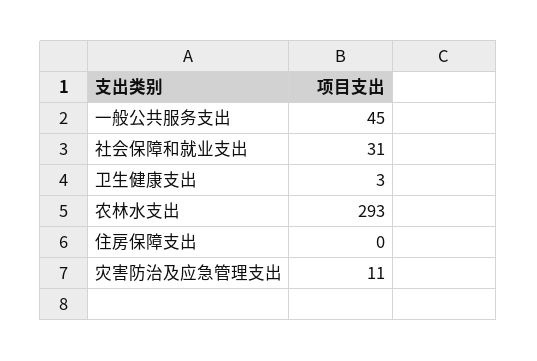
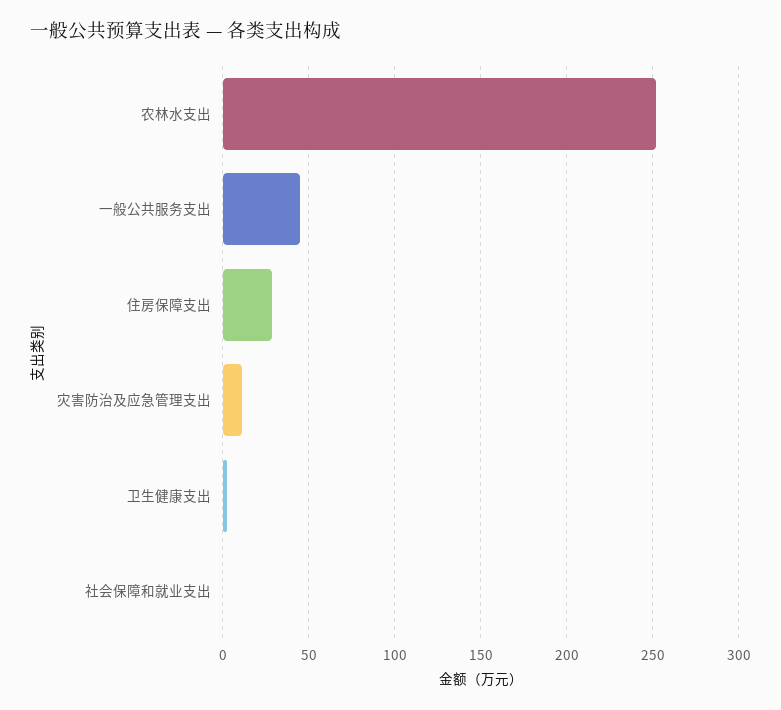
  {
    "一般公共服务支出": 45,
-   "社会保障和就业支出": 31,
+   "社会保障和就业支出": 0,
    "卫生健康支出": 3,
-   "农林水支出": 293,
+   "农林水支出": 250,
-   "住房保障支出": 0,
+   "住房保障支出": 30,
    "灾害防治及应急管理支出": 11
  }

